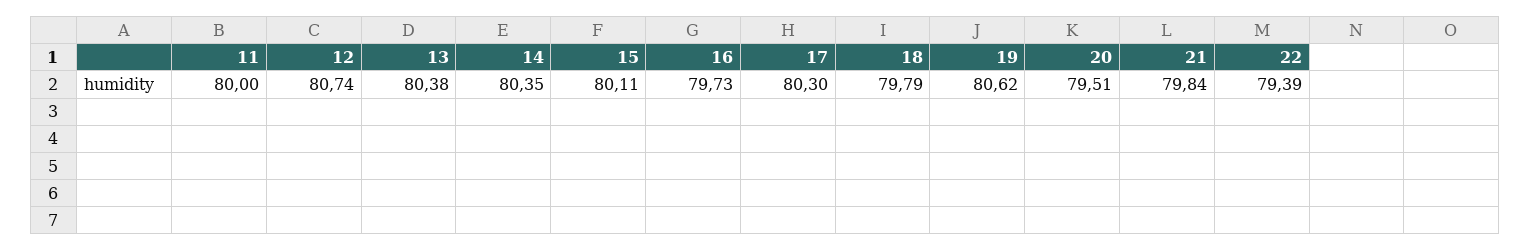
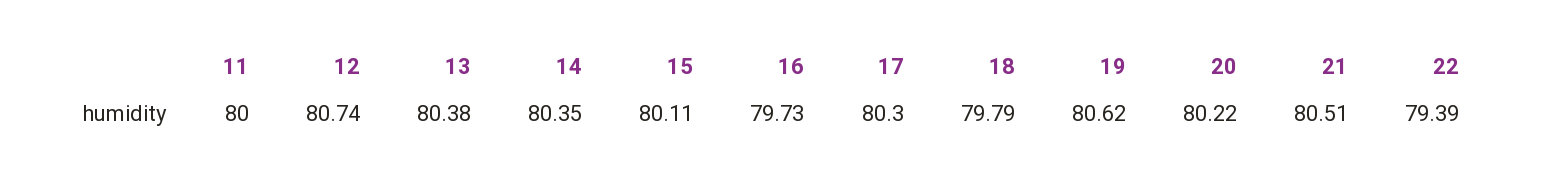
  {
    "11": 80,
    "12": 80.74,
    "13": 80.38,
    "14": 80.35,
    "15": 80.11,
    "16": 79.73,
    "17": 80.3,
    "18": 79.79,
    "19": 80.62,
-   "20": 79.51,
+   "20": 80.22,
-   "21": 79.84,
+   "21": 80.51,
    "22": 79.39
  }

